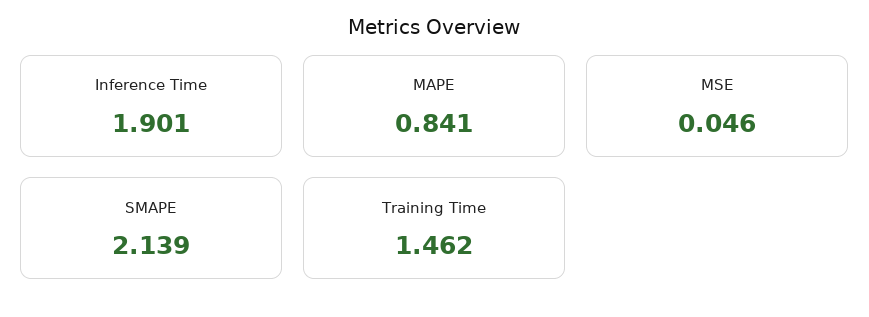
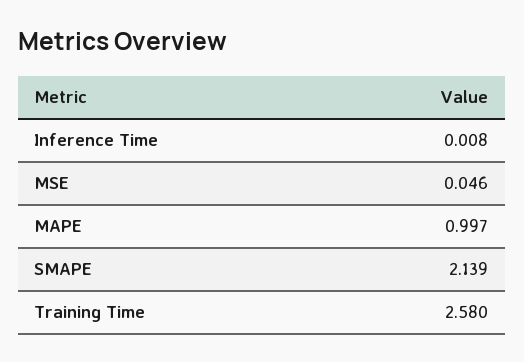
  {
-   "Inference Time": 1.901,
+   "Inference Time": 0.008,
-   "MAPE": 0.841,
+   "MAPE": 0.997,
    "MSE": 0.046,
    "SMAPE": 2.139,
-   "Training Time": 1.462
+   "Training Time": 2.58
  }

